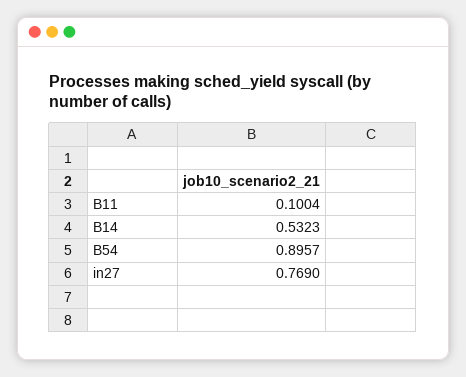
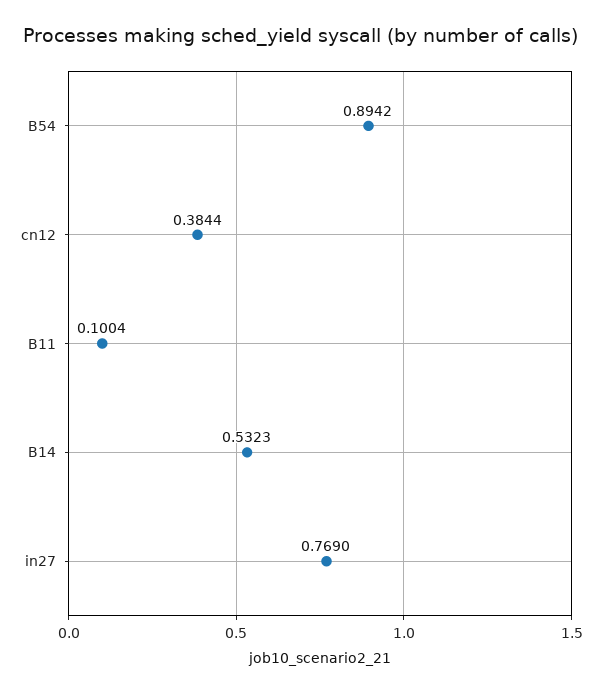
  {
    "B11": 0.1004,
    "B14": 0.5323,
-   "B54": 0.8957,
+   "B54": 0.8942,
-   "in27": 0.769
+   "in27": 0.769,
+   "cn12": 0.3844
  }

